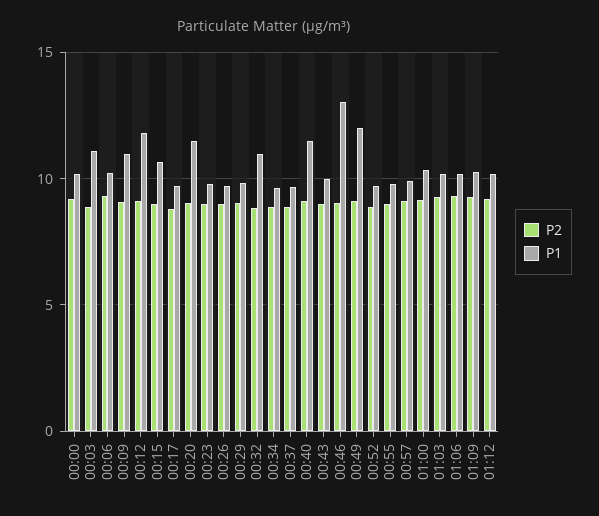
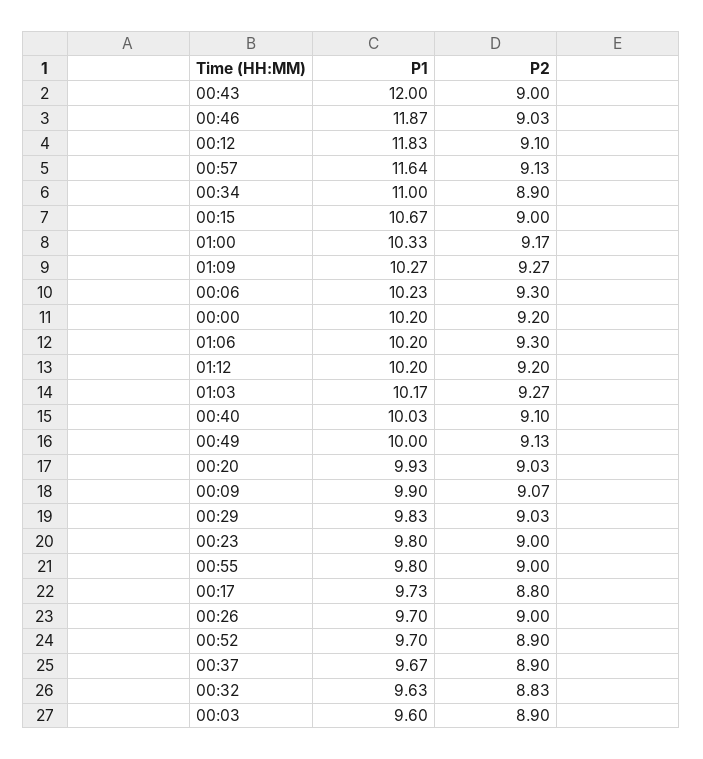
  {
    "P2": {
      "00:00": 9.2,
      "00:03": 8.9,
      "00:06": 9.3,
      "00:09": 9.07,
      "00:12": 9.1,
      "00:15": 9,
      "00:17": 8.8,
      "00:20": 9.03,
      "00:23": 9,
      "00:26": 9,
      "00:29": 9.03,
      "00:32": 8.83,
      "00:34": 8.9,
      "00:37": 8.9,
      "00:40": 9.1,
      "00:43": 9,
      "00:46": 9.03,
      "00:49": 9.13,
      "00:52": 8.9,
      "00:55": 9,
      "00:57": 9.13,
      "01:00": 9.17,
      "01:03": 9.27,
      "01:06": 9.3,
      "01:09": 9.27,
      "01:12": 9.2
    },
    "P1": {
      "00:00": 10.2,
-     "00:03": 11,
+     "00:03": 9.6,
      "00:06": 10.23,
-     "00:09": 11,
+     "00:09": 9.9,
      "00:12": 11.83,
      "00:15": 10.67,
      "00:17": 9.73,
-     "00:20": 11.5,
+     "00:20": 9.93,
      "00:23": 9.8,
      "00:26": 9.7,
      "00:29": 9.83,
-     "00:32": 11,
+     "00:32": 9.63,
-     "00:34": 9.5,
+     "00:34": 11,
      "00:37": 9.67,
-     "00:40": 11.5,
+     "00:40": 10.03,
-     "00:43": 10,
+     "00:43": 12,
-     "00:46": 13,
+     "00:46": 11.87,
-     "00:49": 12,
+     "00:49": 10,
      "00:52": 9.7,
      "00:55": 9.8,
-     "00:57": 10,
+     "00:57": 11.64,
      "01:00": 10.33,
      "01:03": 10.17,
      "01:06": 10.2,
      "01:09": 10.27,
      "01:12": 10.2
    }
  }

